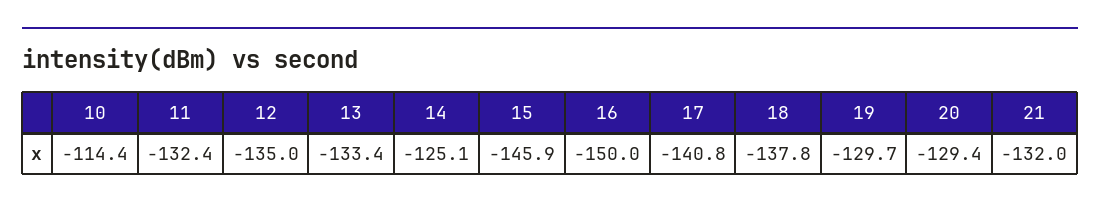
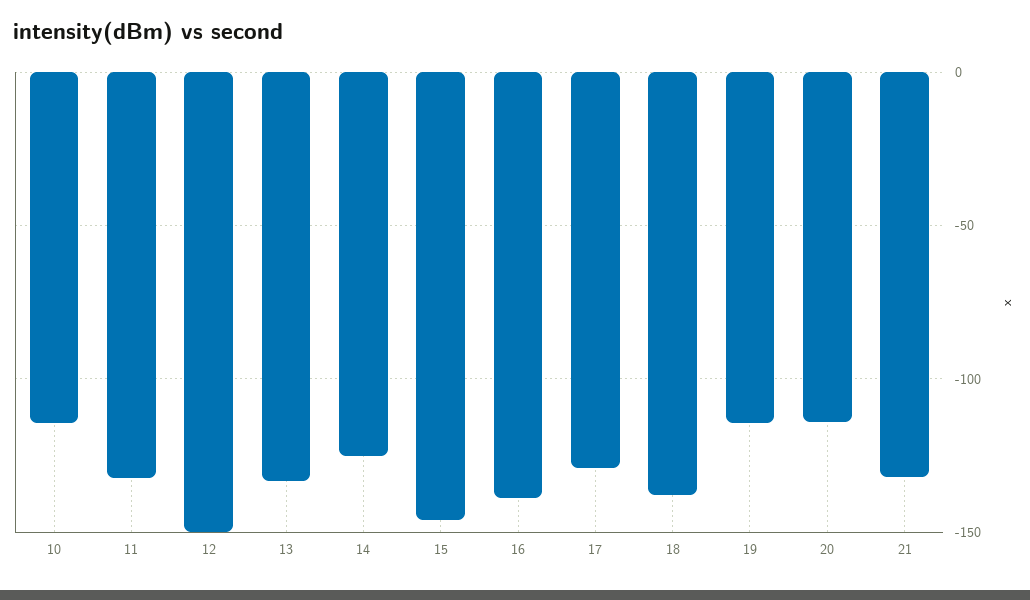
  {
    "10": -114.4,
    "11": -132.4,
-   "12": -135,
+   "12": -150,
    "13": -133.4,
    "14": -125.1,
    "15": -145.9,
-   "16": -150,
+   "16": -140,
-   "17": -140.8,
+   "17": -130,
    "18": -137.8,
-   "19": -129.7,
+   "19": -115,
-   "20": -129.4,
+   "20": -115,
    "21": -132
  }

